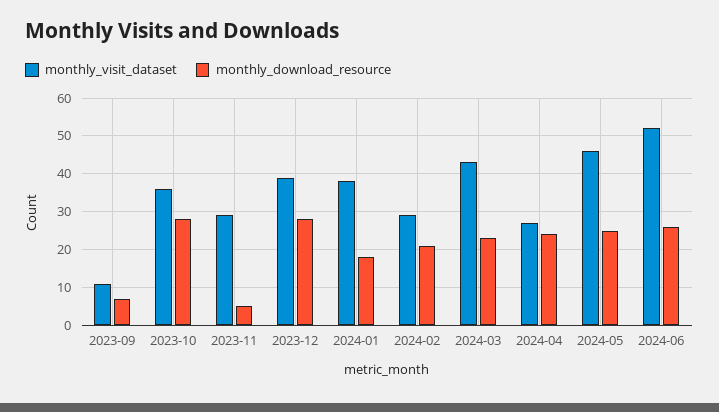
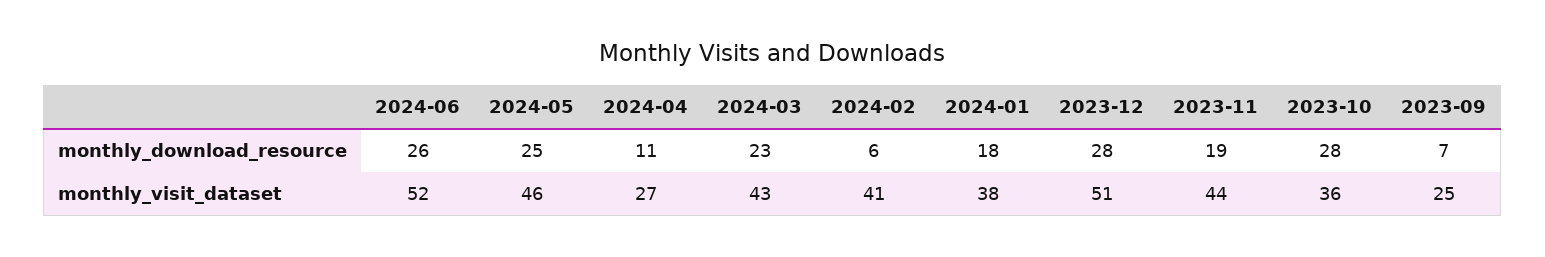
  {
    "monthly_visit_dataset": {
-     "2023-09": 10,
+     "2023-09": 25,
      "2023-10": 36,
-     "2023-11": 30,
+     "2023-11": 44,
-     "2023-12": 40,
+     "2023-12": 51,
      "2024-01": 38,
-     "2024-02": 30,
+     "2024-02": 41,
      "2024-03": 43,
      "2024-04": 27,
      "2024-05": 46,
      "2024-06": 52
    },
    "monthly_download_resource": {
      "2023-09": 7,
      "2023-10": 28,
-     "2023-11": 5,
+     "2023-11": 19,
      "2023-12": 28,
      "2024-01": 18,
-     "2024-02": 20,
+     "2024-02": 6,
      "2024-03": 23,
-     "2024-04": 25,
+     "2024-04": 11,
      "2024-05": 25,
      "2024-06": 26
    }
  }

